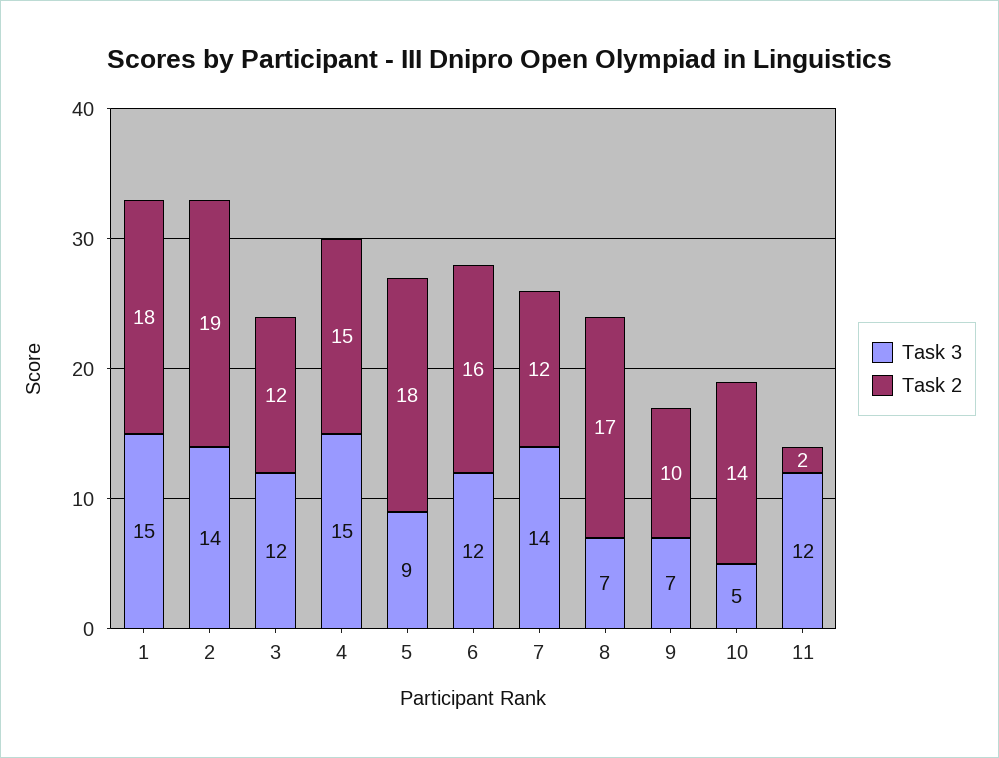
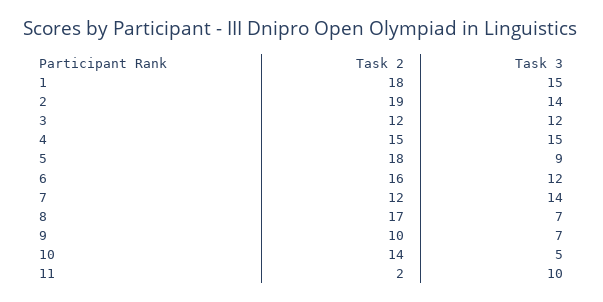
  {
    "Task 3": {
      "1": 15,
      "2": 14,
      "3": 12,
      "4": 15,
      "5": 9,
      "6": 12,
      "7": 14,
      "8": 7,
      "9": 7,
      "10": 5,
-     "11": 12
+     "11": 10
    },
    "Task 2": {
      "1": 18,
      "2": 19,
      "3": 12,
      "4": 15,
      "5": 18,
      "6": 16,
      "7": 12,
      "8": 17,
      "9": 10,
      "10": 14,
      "11": 2
    }
  }

